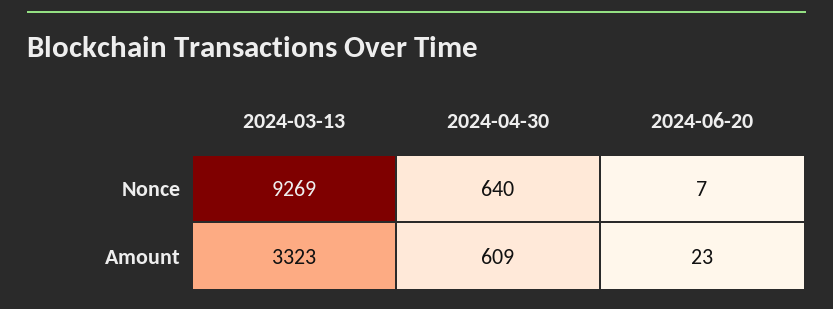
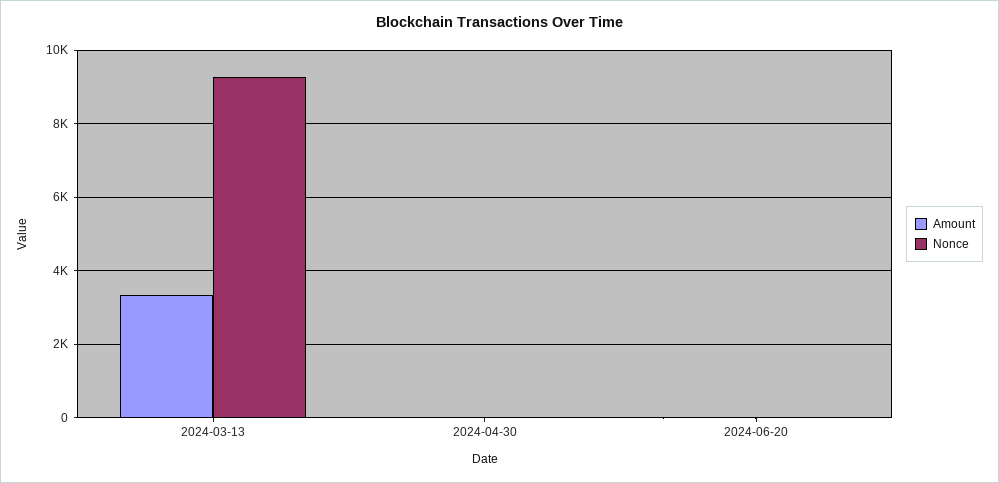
  {
    "Nonce": {
      "2024-03-13": 9269,
-     "2024-04-30": 640,
+     "2024-04-30": 0,
      "2024-06-20": 7
    },
    "Amount": {
      "2024-03-13": 3323,
-     "2024-04-30": 609,
+     "2024-04-30": 0,
      "2024-06-20": 23
    }
  }

